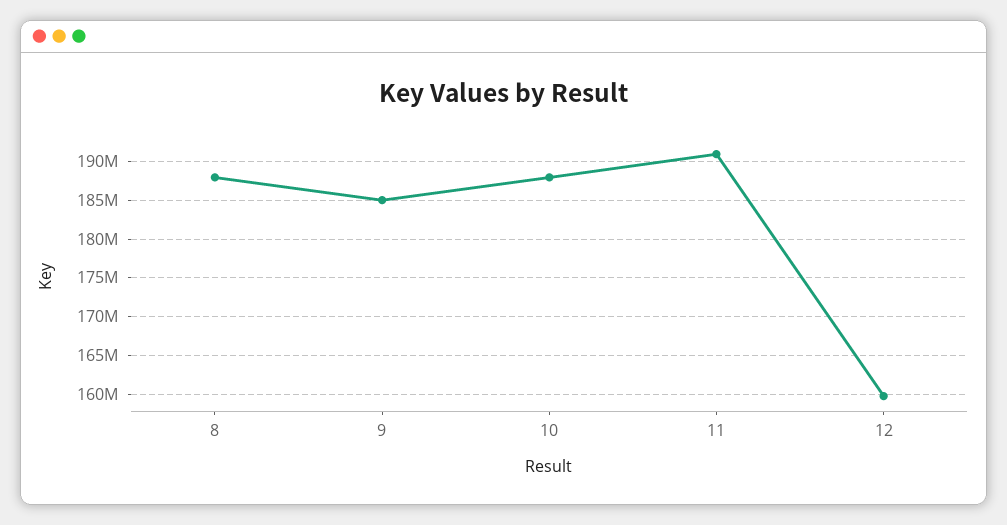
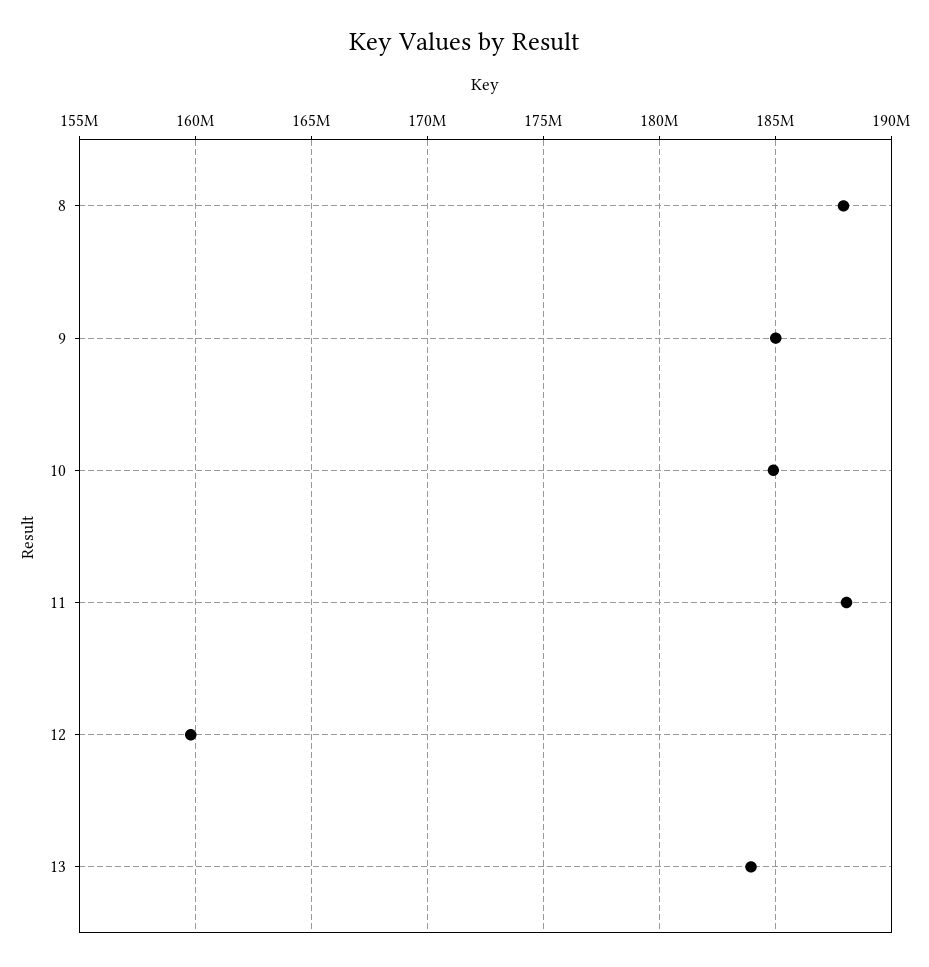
  {
    "8": 188000000,
    "9": 185000000,
-   "10": 188000000,
+   "10": 185000000,
-   "11": 191000000,
+   "11": 188000000,
-   "12": 160000000
+   "12": 160000000,
+   "13": 184000000
  }

